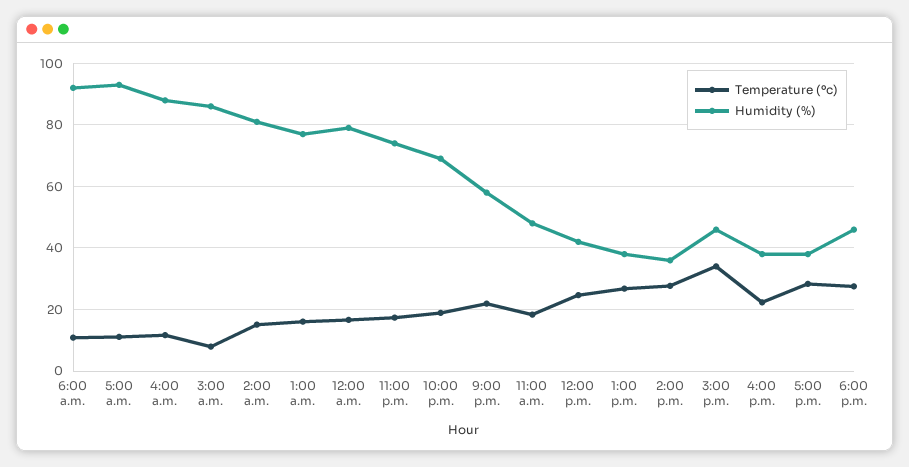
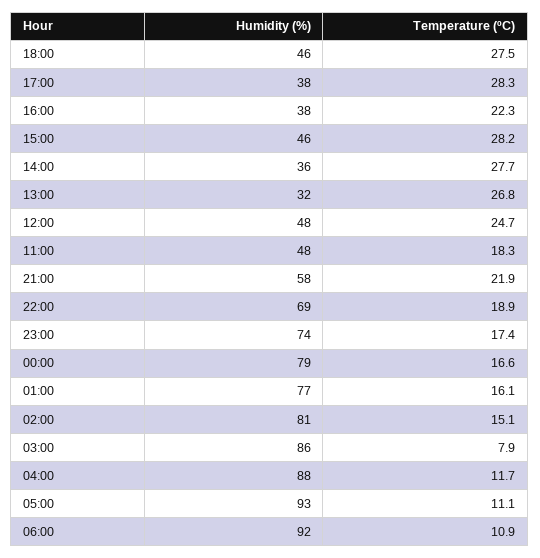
  {
    "Temperature (ºc)": {
      "6:00 a.m.": 10.9,
      "5:00 a.m.": 11.1,
      "4:00 a.m.": 11.7,
      "3:00 a.m.": 7.9,
      "2:00 a.m.": 15.1,
      "1:00 a.m.": 16.1,
      "12:00 a.m.": 16.6,
      "11:00 p.m.": 17.4,
      "10:00 p.m.": 18.9,
      "9:00 p.m.": 21.9,
      "11:00 a.m.": 18.3,
      "12:00 p.m.": 24.7,
      "1:00 p.m.": 26.8,
      "2:00 p.m.": 27.7,
-     "3:00 p.m.": 34,
+     "3:00 p.m.": 28.2,
      "4:00 p.m.": 22.3,
      "5:00 p.m.": 28.3,
      "6:00 p.m.": 27.5
    },
    "Humidity (%)": {
      "6:00 a.m.": 92,
      "5:00 a.m.": 93,
      "4:00 a.m.": 88,
      "3:00 a.m.": 86,
      "2:00 a.m.": 81,
      "1:00 a.m.": 77,
      "12:00 a.m.": 79,
      "11:00 p.m.": 74,
      "10:00 p.m.": 69,
      "9:00 p.m.": 58,
      "11:00 a.m.": 48,
-     "12:00 p.m.": 42,
+     "12:00 p.m.": 48,
-     "1:00 p.m.": 38,
+     "1:00 p.m.": 32,
      "2:00 p.m.": 36,
      "3:00 p.m.": 46,
      "4:00 p.m.": 38,
      "5:00 p.m.": 38,
      "6:00 p.m.": 46
    }
  }

